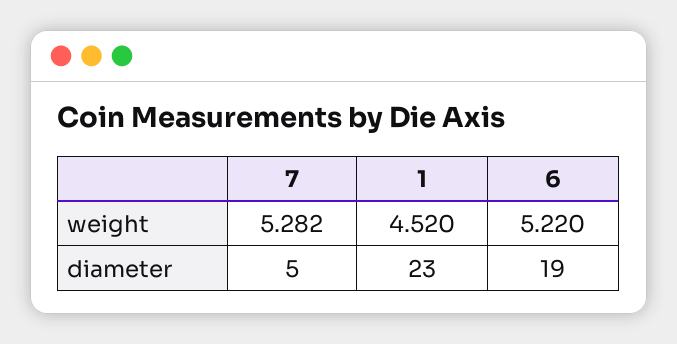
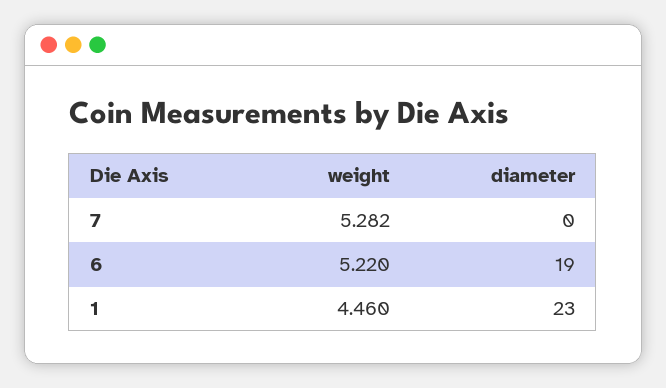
  {
    "7": {
      "weight": 5.282,
-     "diameter": 5
+     "diameter": 0
    },
    "1": {
-     "weight": 4.52,
+     "weight": 4.46,
      "diameter": 23
    },
    "6": {
      "weight": 5.22,
      "diameter": 19
    }
  }

